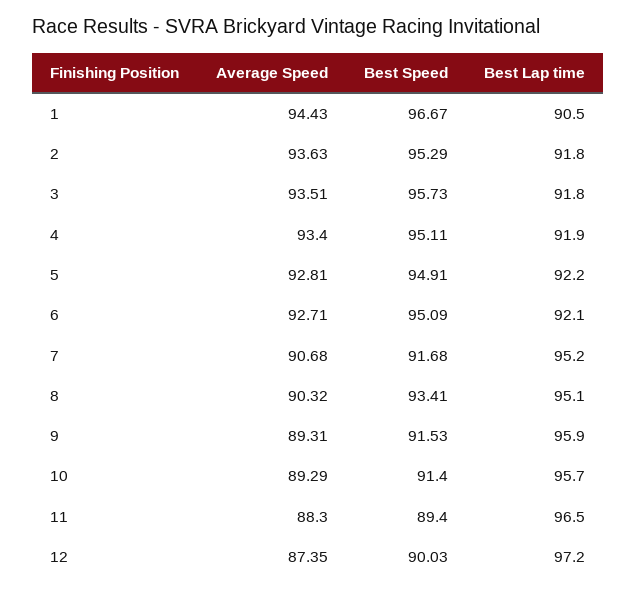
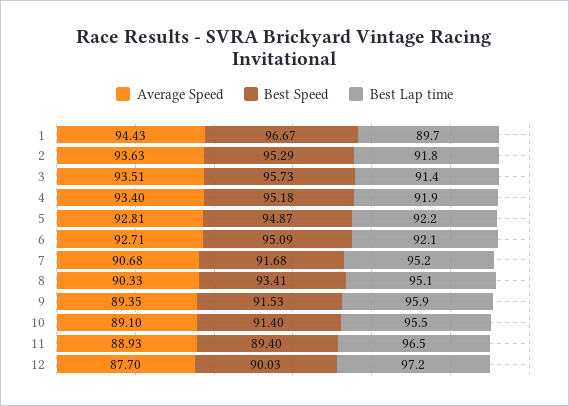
  {
    "Average Speed": {
      "1": 94.43,
      "2": 93.63,
      "3": 93.51,
      "4": 93.4,
      "5": 92.81,
      "6": 92.71,
      "7": 90.68,
-     "8": 90.32,
+     "8": 90.33,
-     "9": 89.31,
+     "9": 89.35,
-     "10": 89.29,
+     "10": 89.1,
-     "11": 88.3,
+     "11": 88.93,
-     "12": 87.35
+     "12": 87.7
    },
    "Best Speed": {
      "1": 96.67,
      "2": 95.29,
      "3": 95.73,
-     "4": 95.11,
+     "4": 95.18,
-     "5": 94.91,
+     "5": 94.87,
      "6": 95.09,
      "7": 91.68,
      "8": 93.41,
      "9": 91.53,
      "10": 91.4,
      "11": 89.4,
      "12": 90.03
    },
    "Best Lap time": {
-     "1": 90.5,
+     "1": 89.7,
      "2": 91.8,
-     "3": 91.8,
+     "3": 91.4,
      "4": 91.9,
      "5": 92.2,
      "6": 92.1,
      "7": 95.2,
      "8": 95.1,
      "9": 95.9,
-     "10": 95.7,
+     "10": 95.5,
      "11": 96.5,
      "12": 97.2
    }
  }

